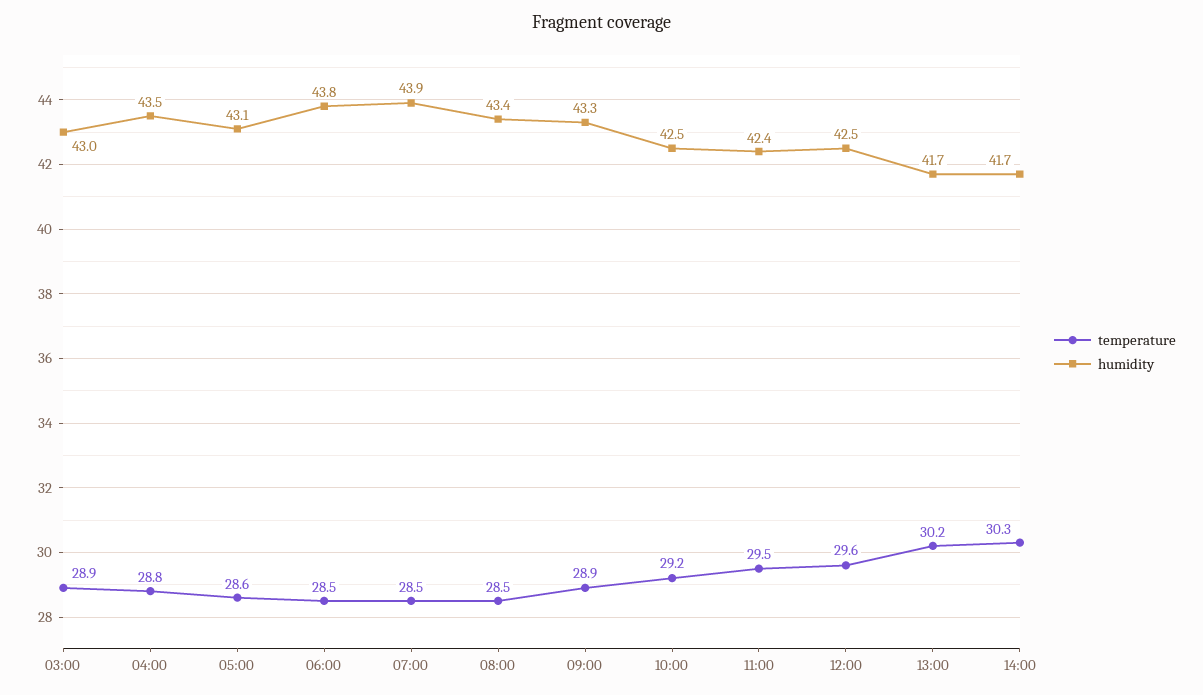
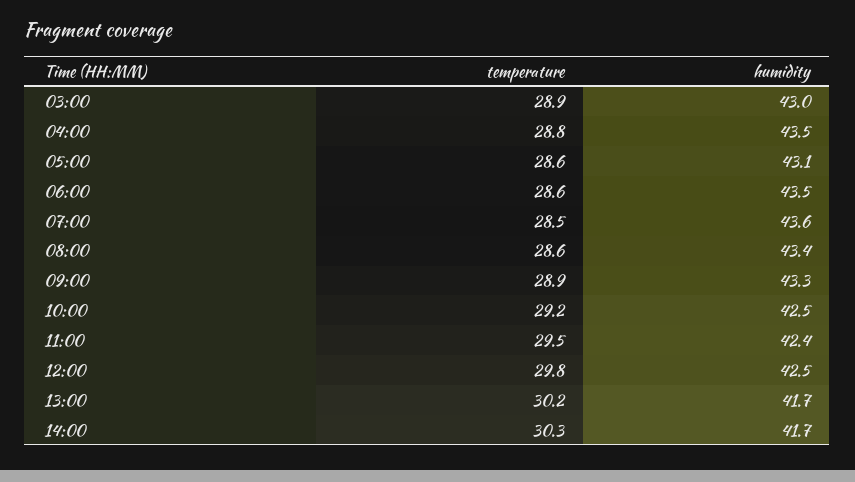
  {
    "temperature": {
      "03:00": 28.9,
      "04:00": 28.8,
      "05:00": 28.6,
-     "06:00": 28.5,
+     "06:00": 28.6,
      "07:00": 28.5,
-     "08:00": 28.5,
+     "08:00": 28.6,
      "09:00": 28.9,
      "10:00": 29.2,
      "11:00": 29.5,
-     "12:00": 29.6,
+     "12:00": 29.8,
      "13:00": 30.2,
      "14:00": 30.3
    },
    "humidity": {
      "03:00": 43,
      "04:00": 43.5,
      "05:00": 43.1,
-     "06:00": 43.8,
+     "06:00": 43.5,
-     "07:00": 43.9,
+     "07:00": 43.6,
      "08:00": 43.4,
      "09:00": 43.3,
      "10:00": 42.5,
      "11:00": 42.4,
      "12:00": 42.5,
      "13:00": 41.7,
      "14:00": 41.7
    }
  }

